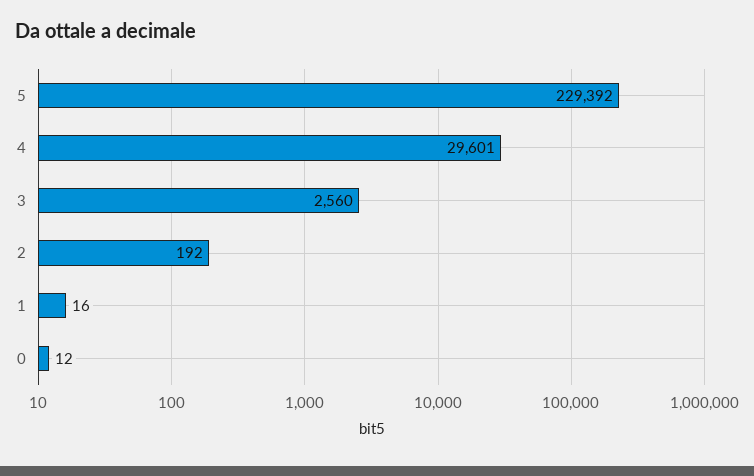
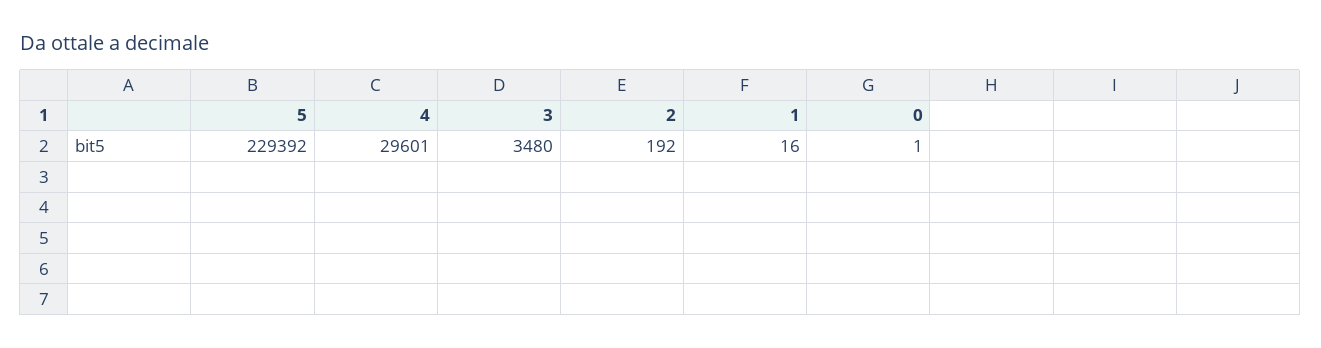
  {
    "5": 229392,
    "4": 29601,
-   "3": 2560,
+   "3": 3480,
    "2": 192,
    "1": 16,
-   "0": 12
+   "0": 1
  }

